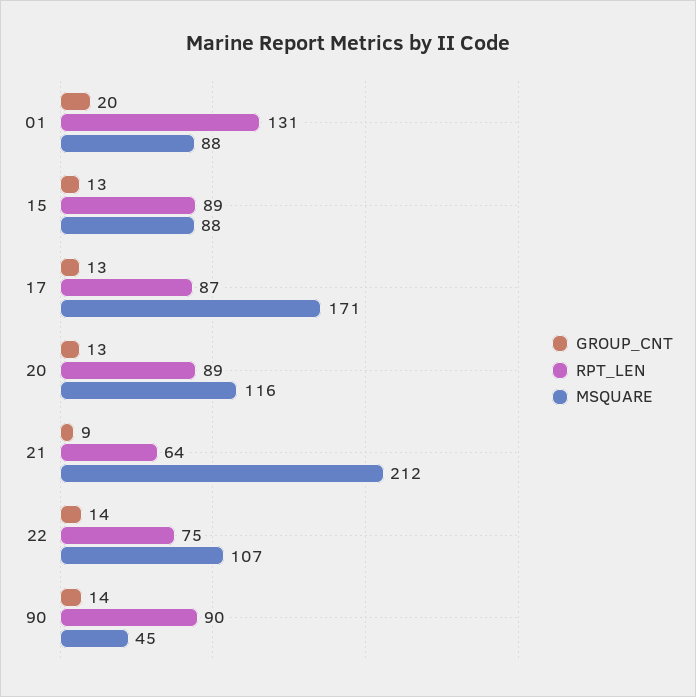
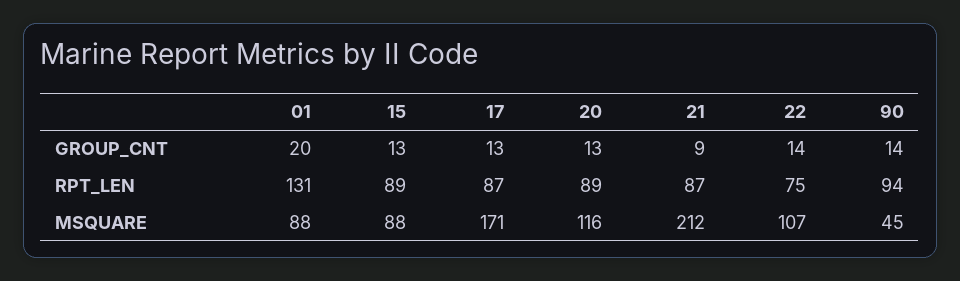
  {
    "GROUP_CNT": {
      "01": 20,
      "15": 13,
      "17": 13,
      "20": 13,
      "21": 9,
      "22": 14,
      "90": 14
    },
    "RPT_LEN": {
      "01": 131,
      "15": 89,
      "17": 87,
      "20": 89,
-     "21": 64,
+     "21": 87,
      "22": 75,
-     "90": 90
+     "90": 94
    },
    "MSQUARE": {
      "01": 88,
      "15": 88,
      "17": 171,
      "20": 116,
      "21": 212,
      "22": 107,
      "90": 45
    }
  }

